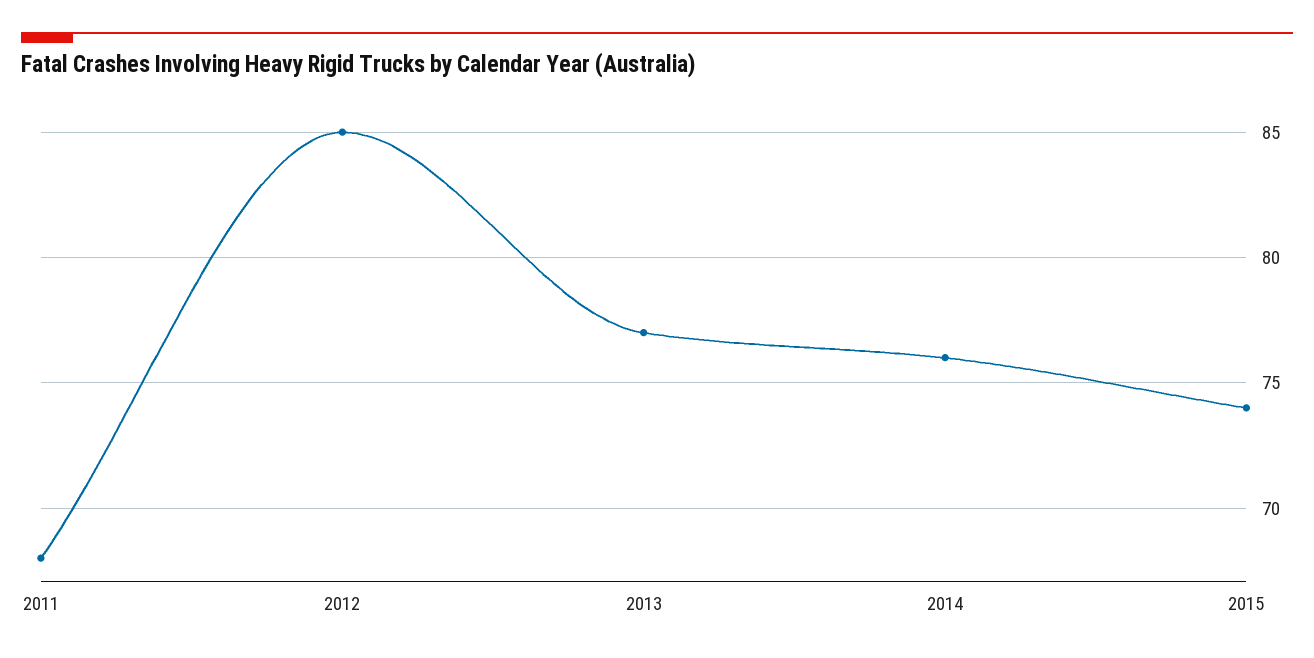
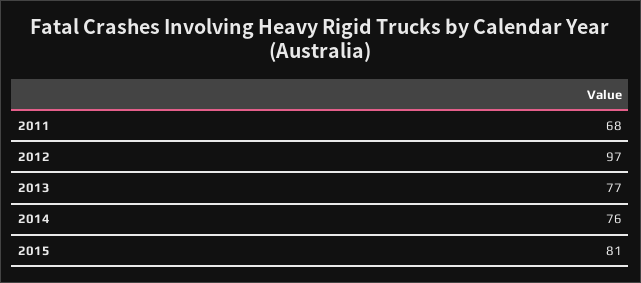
  {
    "2011": 68,
-   "2012": 85,
+   "2012": 97,
    "2013": 77,
    "2014": 76,
-   "2015": 74
+   "2015": 81
  }

